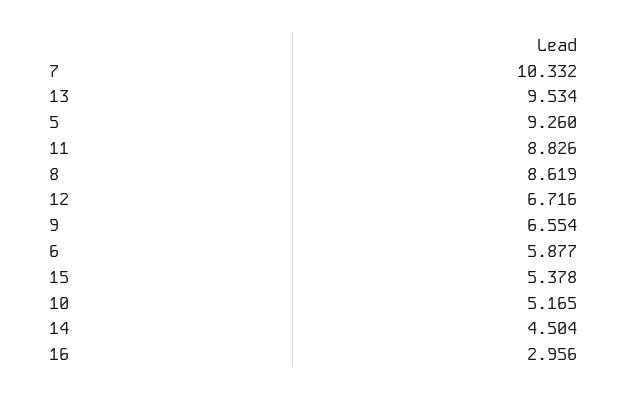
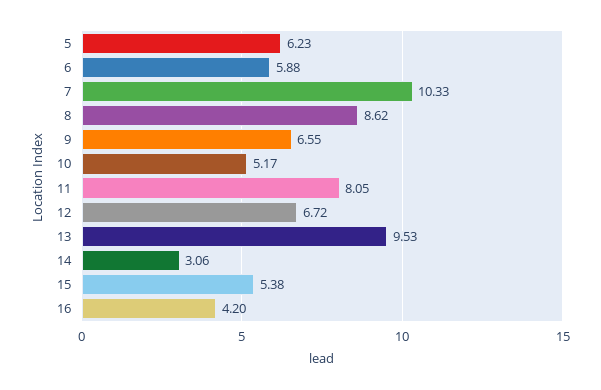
  {
    "7": 10.332,
    "13": 9.534,
-   "5": 9.26,
+   "5": 6.23,
-   "11": 8.826,
+   "11": 8.05,
    "8": 8.619,
    "12": 6.716,
    "9": 6.554,
    "6": 5.877,
    "15": 5.378,
    "10": 5.165,
-   "14": 4.504,
+   "14": 3.06,
-   "16": 2.956
+   "16": 4.2
  }

